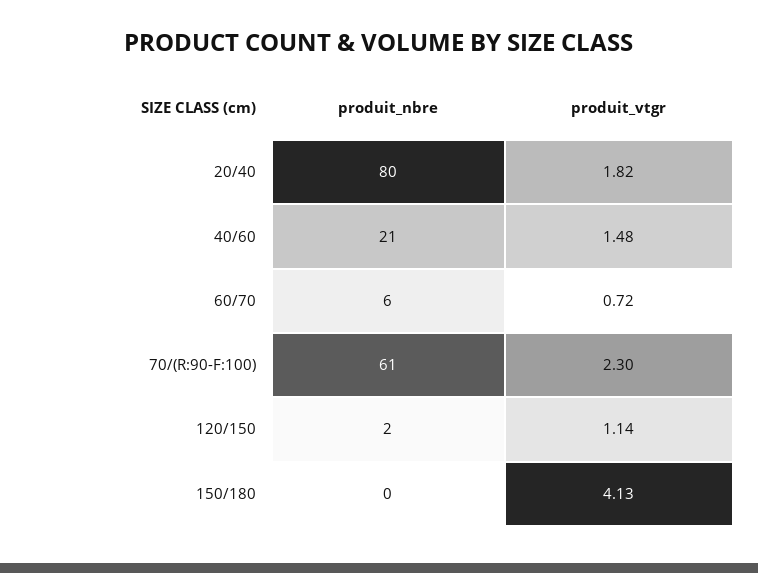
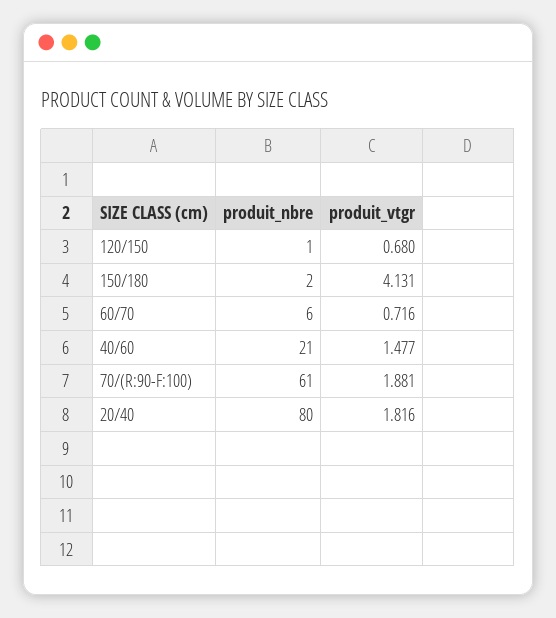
  {
    "produit_nbre": {
      "20/40": 80,
      "40/60": 21,
      "60/70": 6,
      "70/(R:90-F:100)": 61,
-     "120/150": 2,
+     "120/150": 1,
-     "150/180": 0
+     "150/180": 2
    },
    "produit_vtgr": {
      "20/40": 1.816,
      "40/60": 1.477,
      "60/70": 0.716,
-     "70/(R:90-F:100)": 2.3,
+     "70/(R:90-F:100)": 1.881,
-     "120/150": 1.14,
+     "120/150": 0.68,
      "150/180": 4.131
    }
  }

